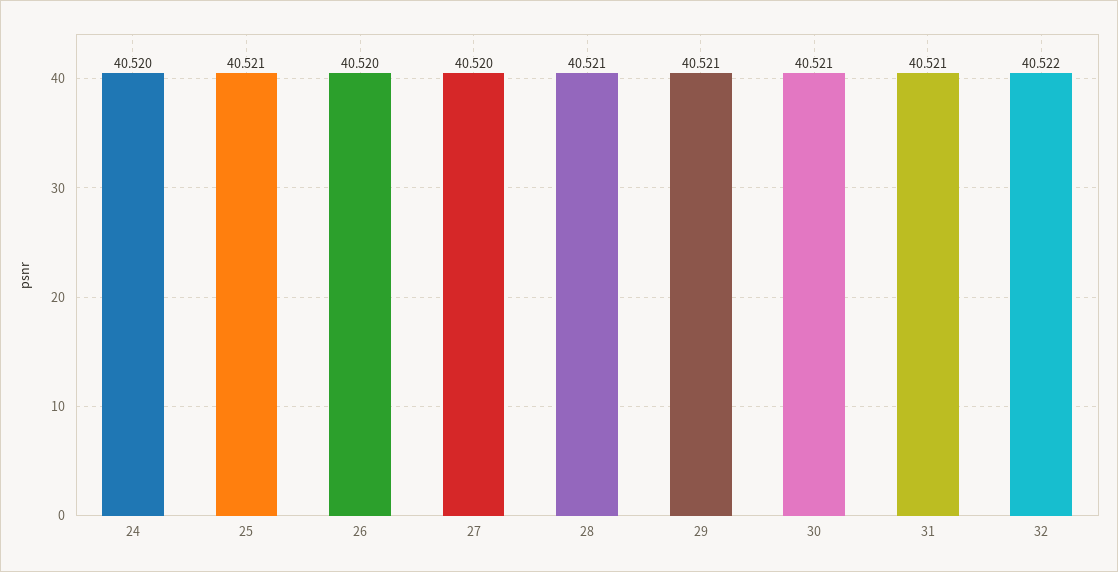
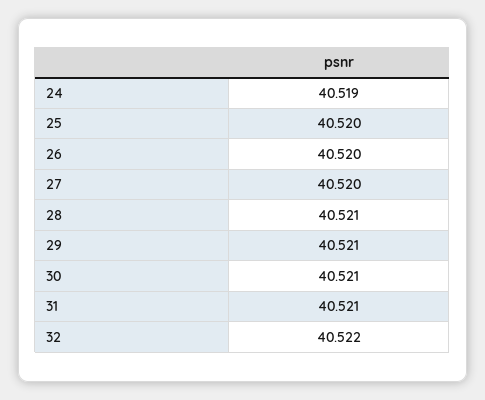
  {
-   "24": 40.52,
+   "24": 40.519,
-   "25": 40.521,
+   "25": 40.52,
    "26": 40.52,
    "27": 40.52,
    "28": 40.521,
    "29": 40.521,
    "30": 40.521,
    "31": 40.521,
    "32": 40.522
  }

